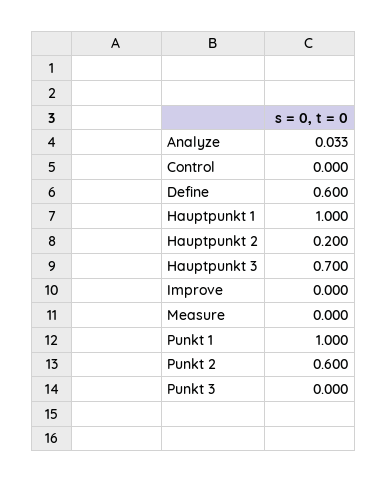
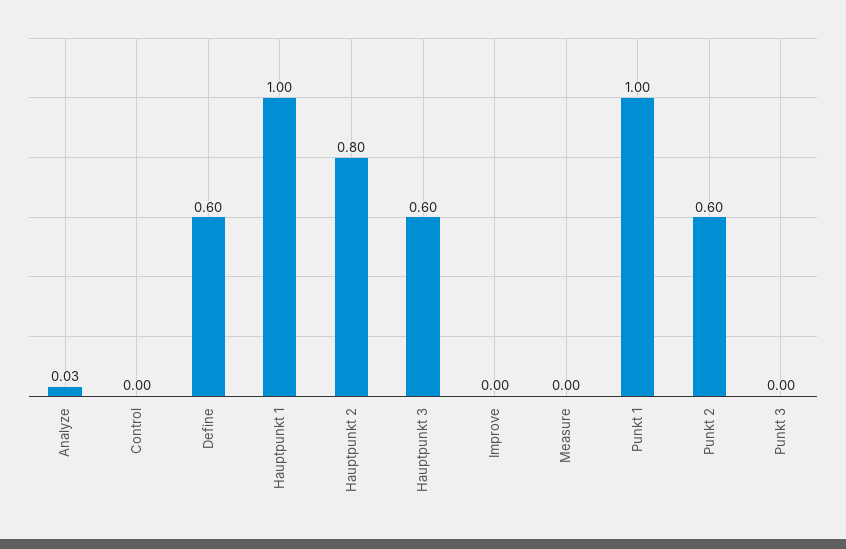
  {
    "Analyze": 0.033,
    "Control": 0,
    "Define": 0.6,
    "Hauptpunkt 1": 1,
-   "Hauptpunkt 2": 0.2,
+   "Hauptpunkt 2": 0.8,
-   "Hauptpunkt 3": 0.7,
+   "Hauptpunkt 3": 0.6,
    "Improve": 0,
    "Measure": 0,
    "Punkt 1": 1,
    "Punkt 2": 0.6,
    "Punkt 3": 0
  }

